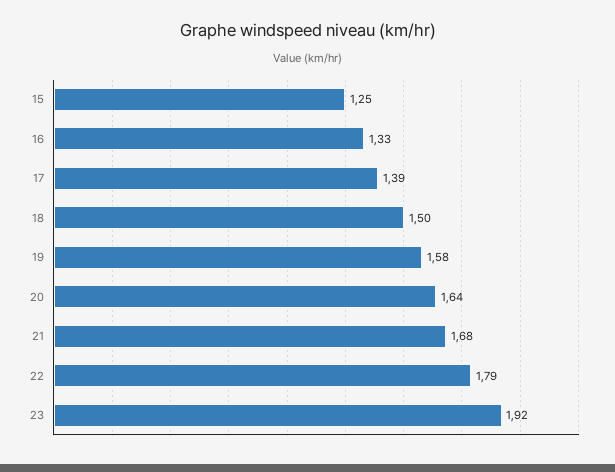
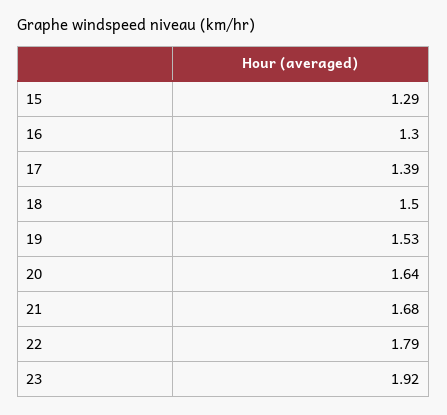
  {
-   "15": 1.25,
+   "15": 1.29,
-   "16": 1.33,
+   "16": 1.3,
    "17": 1.39,
    "18": 1.5,
-   "19": 1.58,
+   "19": 1.53,
    "20": 1.64,
    "21": 1.68,
    "22": 1.79,
    "23": 1.92
  }

